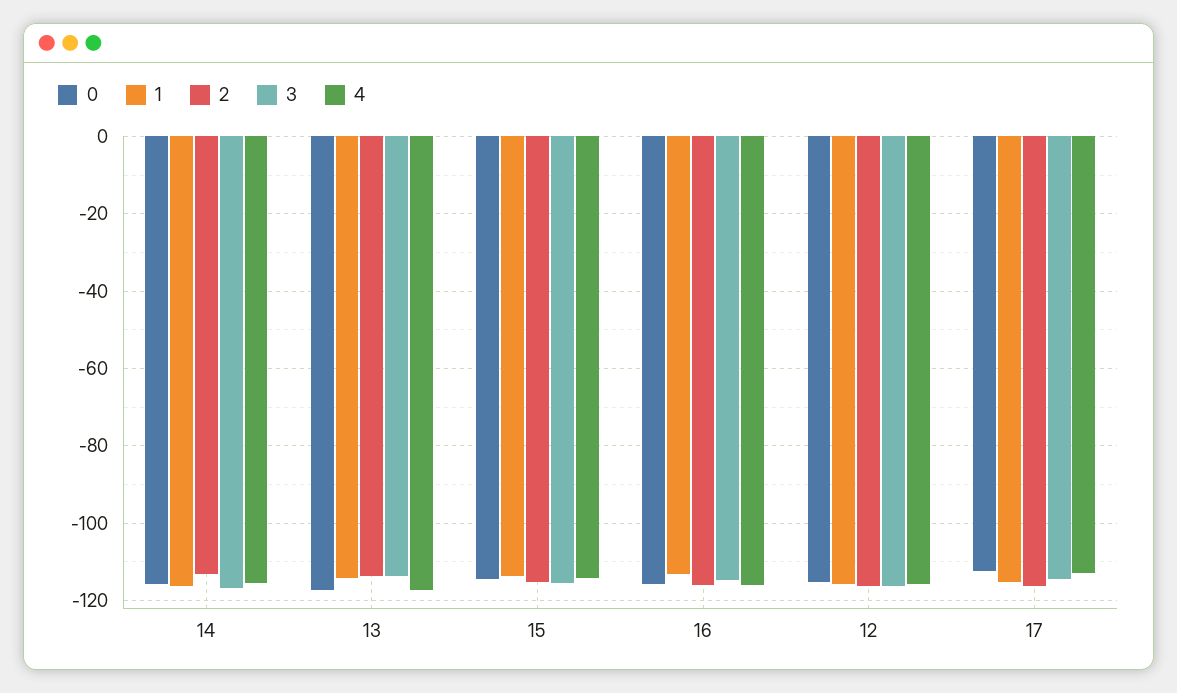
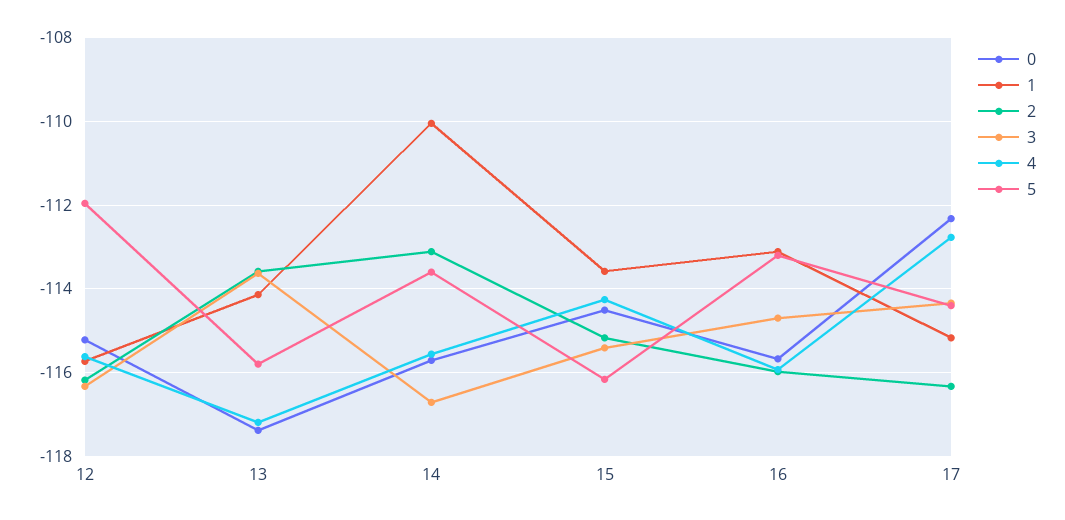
  {
    "0": {
      "14": -115.8,
      "13": -117.4,
      "15": -114.6,
      "16": -115.6,
      "12": -115.2,
      "17": -112.4
    },
    "1": {
-     "14": -116,
+     "14": -110,
      "13": -114.2,
      "15": -113.6,
      "16": -113.2,
      "12": -115.8,
      "17": -115.2
    },
    "2": {
      "14": -113.2,
      "13": -113.6,
      "15": -115.2,
      "16": -116,
      "12": -116.2,
      "17": -116.4
    },
    "3": {
      "14": -116.8,
      "13": -113.6,
      "15": -115.4,
      "16": -114.8,
      "12": -116.4,
      "17": -114.4
    },
    "4": {
      "14": -115.6,
      "13": -117.2,
      "15": -114.2,
      "16": -116,
      "12": -115.6,
      "17": -112.8
-   }
+   },
+   "5": {
+     "12": -112,
+     "13": -115.8,
+     "14": -113.6,
+     "15": -116.2,
+     "16": -113.2,
+     "17": -114.4
+   }
  }

